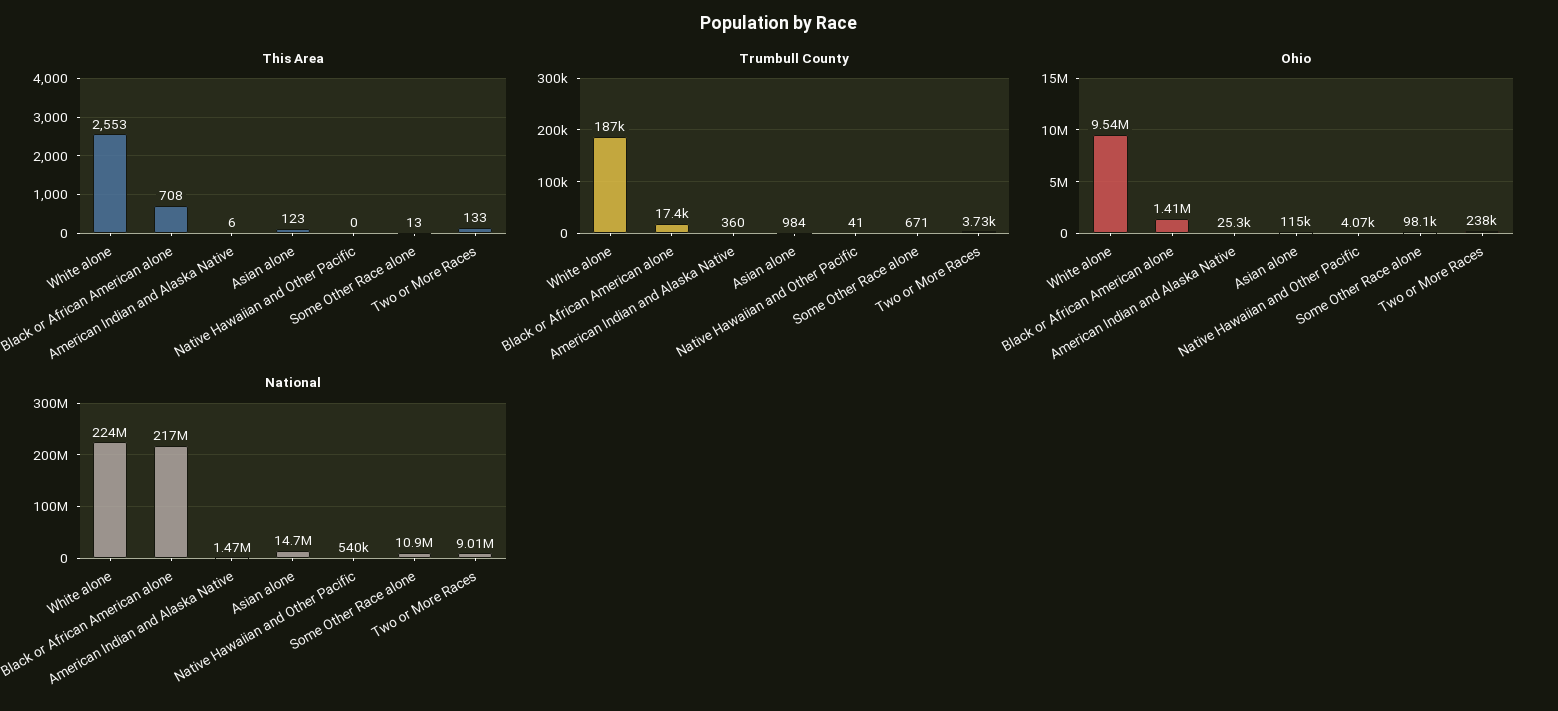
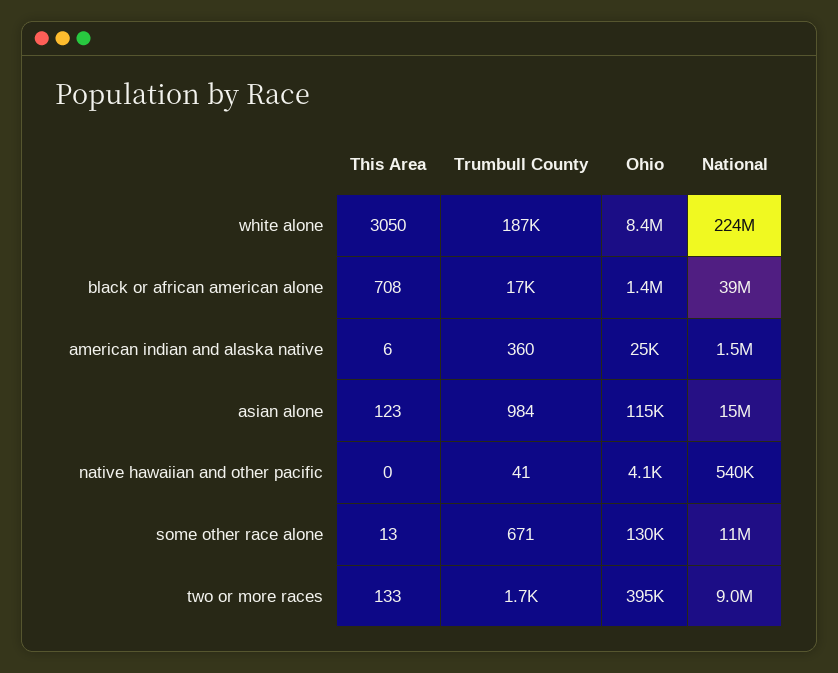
  {
    "This Area": {
-     "White alone": 2553,
+     "White alone": 3050,
      "Black or African American alone": 708,
      "American Indian and Alaska Native": 6,
      "Asian alone": 123,
      "Native Hawaiian and Other Pacific": 0,
      "Some Other Race alone": 13,
      "Two or More Races": 133
    },
    "Trumbull County": {
      "White alone": 187000,
      "Black or African American alone": 17400,
      "American Indian and Alaska Native": 360,
      "Asian alone": 984,
      "Native Hawaiian and Other Pacific": 41,
      "Some Other Race alone": 671,
-     "Two or More Races": 3730
+     "Two or More Races": 1700
    },
    "Ohio": {
-     "White alone": 9540000,
+     "White alone": 8400000,
      "Black or African American alone": 1410000,
      "American Indian and Alaska Native": 25300,
      "Asian alone": 115000,
      "Native Hawaiian and Other Pacific": 4070,
-     "Some Other Race alone": 98100,
+     "Some Other Race alone": 130000,
-     "Two or More Races": 238000
+     "Two or More Races": 395000
    },
    "National": {
      "White alone": 224000000,
-     "Black or African American alone": 217000000,
+     "Black or African American alone": 39000000,
      "American Indian and Alaska Native": 1470000,
      "Asian alone": 14700000,
      "Native Hawaiian and Other Pacific": 540000,
      "Some Other Race alone": 10900000,
      "Two or More Races": 9010000
    }
  }

